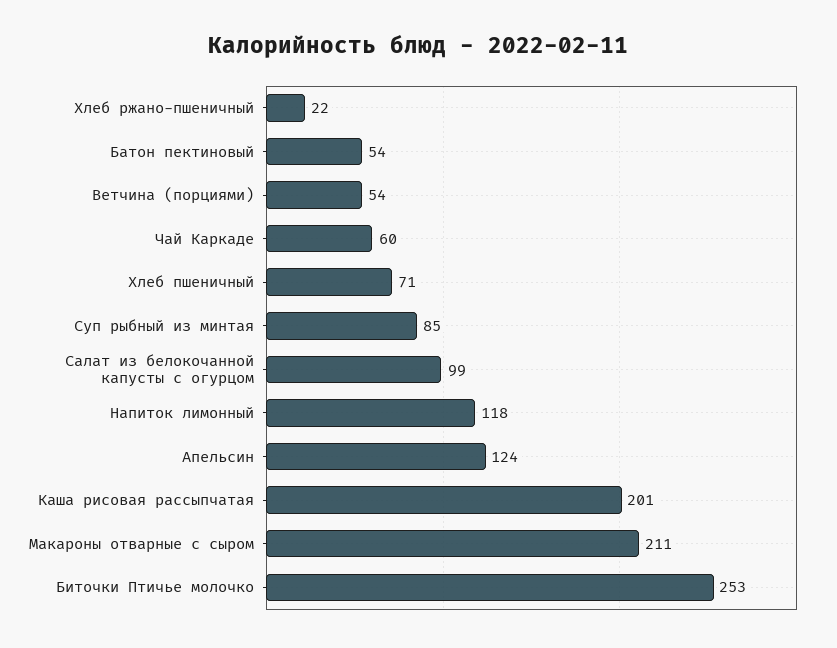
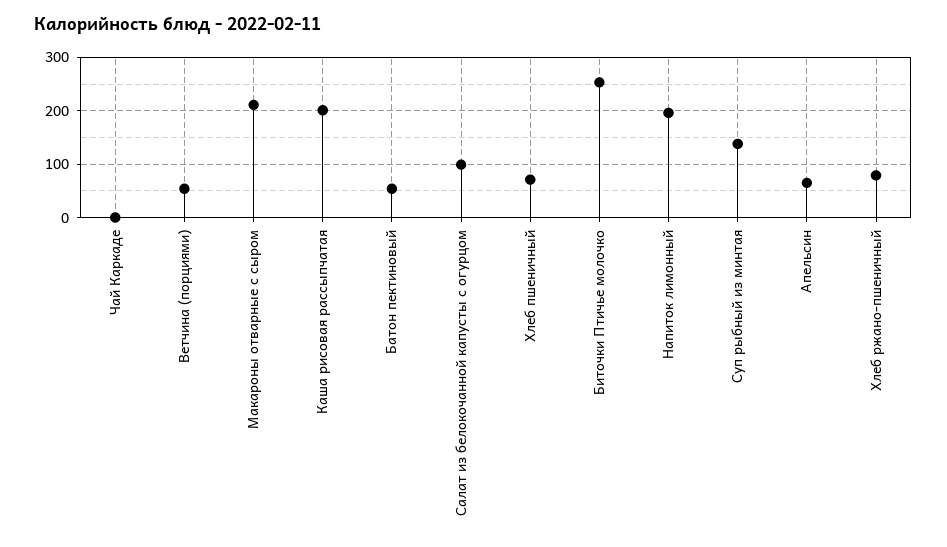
  {
-   "Хлеб ржано-пшеничный": 22,
+   "Хлеб ржано-пшеничный": 80,
    "Батон пектиновый": 54,
    "Ветчина (порциями)": 54,
-   "Чай Каркаде": 60,
+   "Чай Каркаде": 0,
    "Хлеб пшеничный": 71,
-   "Суп рыбный из минтая": 85,
+   "Суп рыбный из минтая": 140,
    "Салат из белокочанной капусты с огурцом": 99,
-   "Напиток лимонный": 118,
+   "Напиток лимонный": 200,
-   "Апельсин": 124,
+   "Апельсин": 60,
    "Каша рисовая рассыпчатая": 201,
    "Макароны отварные с сыром": 211,
    "Биточки Птичье молочко": 253
  }

